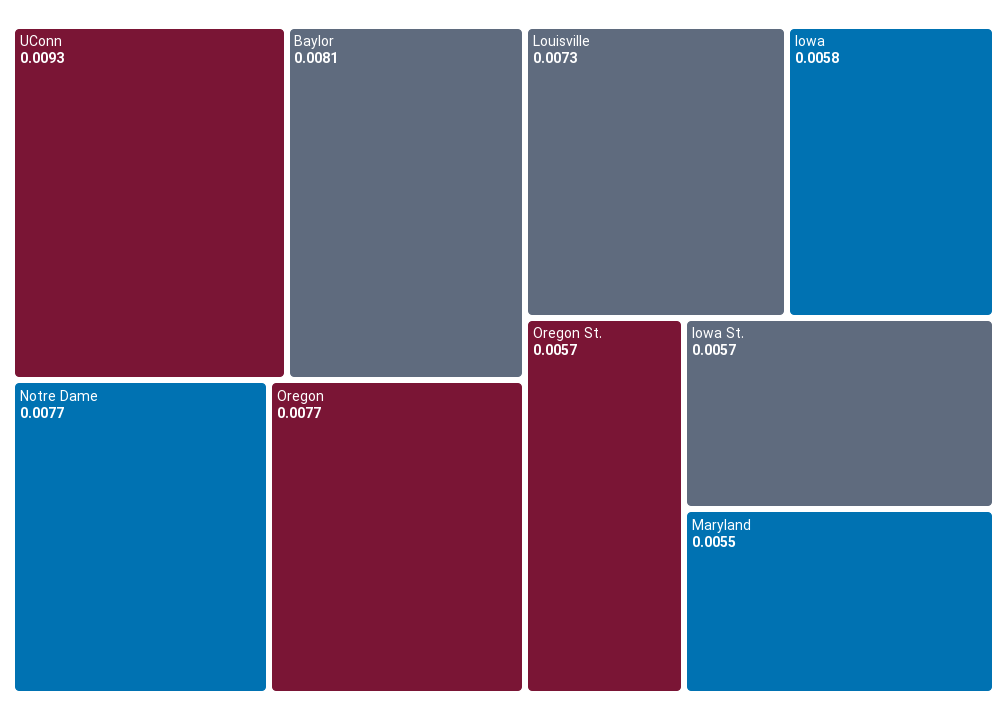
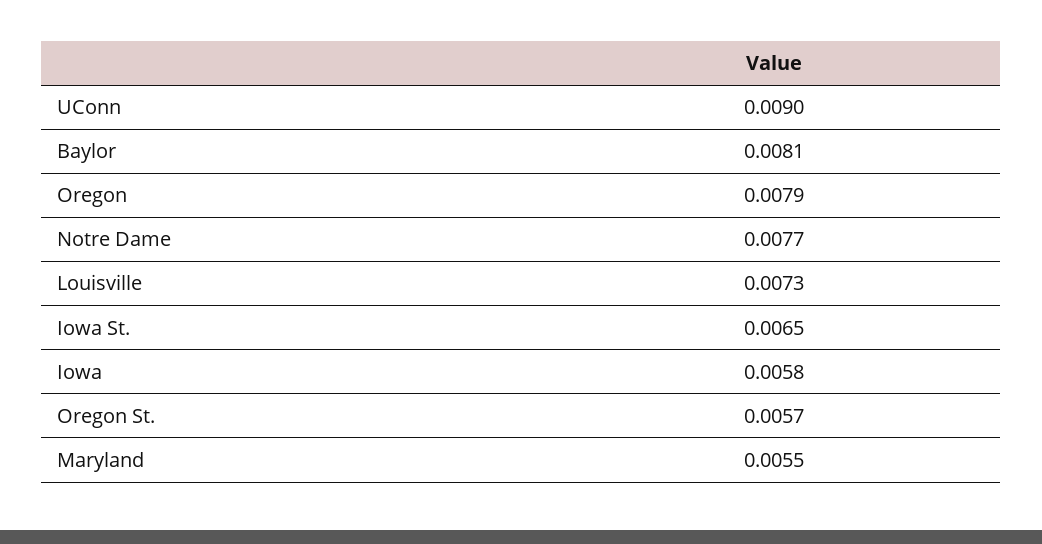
  {
-   "UConn": 0.0093,
+   "UConn": 0.009,
    "Baylor": 0.0081,
    "Notre Dame": 0.0077,
-   "Oregon": 0.0077,
+   "Oregon": 0.0079,
    "Louisville": 0.0073,
    "Iowa": 0.0058,
    "Oregon St.": 0.0057,
-   "Iowa St.": 0.0057,
+   "Iowa St.": 0.0065,
    "Maryland": 0.0055
  }

